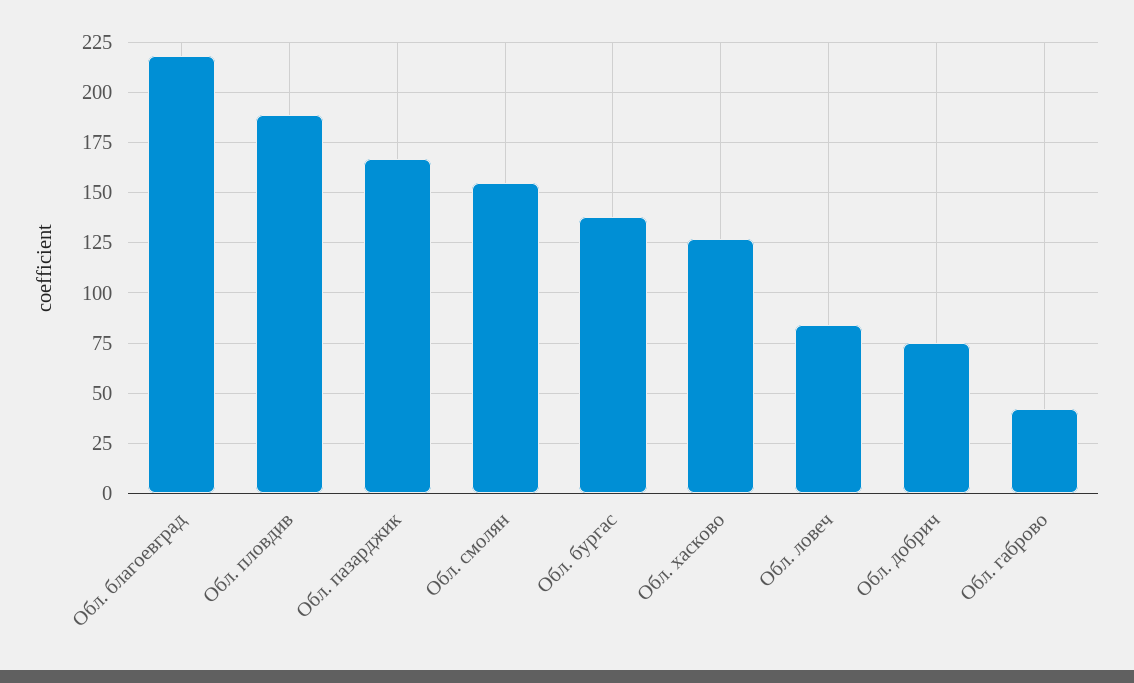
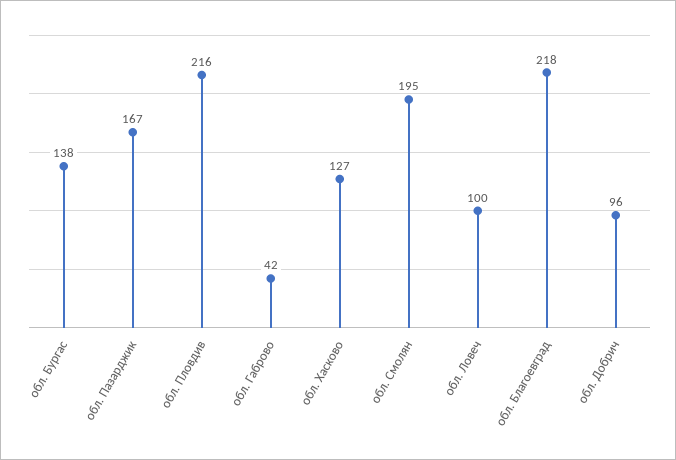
  {
    "Обл. благоевград": 218,
-   "Обл. пловдив": 190,
+   "Обл. пловдив": 216,
    "Обл. пазарджик": 167,
-   "Обл. смолян": 155,
+   "Обл. смолян": 195,
    "Обл. бургас": 138,
    "Обл. хасково": 127,
-   "Обл. ловеч": 85,
+   "Обл. ловеч": 100,
-   "Обл. добрич": 75,
+   "Обл. добрич": 96,
    "Обл. габрово": 42
  }

